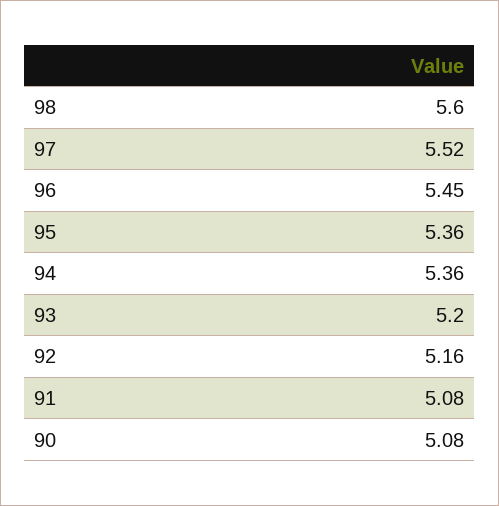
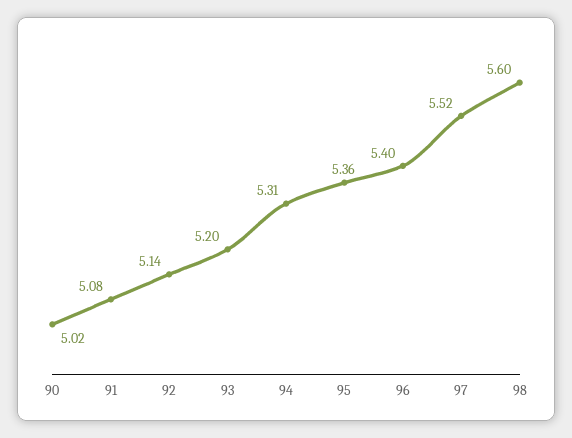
  {
    "98": 5.6,
    "97": 5.52,
-   "96": 5.45,
+   "96": 5.4,
    "95": 5.36,
-   "94": 5.36,
+   "94": 5.31,
    "93": 5.2,
-   "92": 5.16,
+   "92": 5.14,
    "91": 5.08,
-   "90": 5.08
+   "90": 5.02
  }

